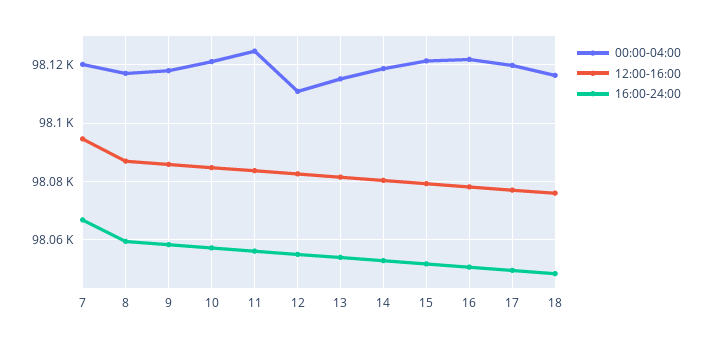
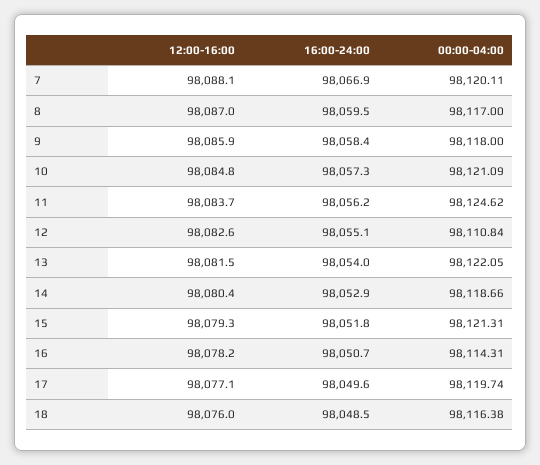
  {
    "00:00-04:00": {
      "7": 98120.11,
      "8": 98117,
      "9": 98118,
      "10": 98121.09,
      "11": 98124.62,
      "12": 98110.84,
-     "13": 98115,
+     "13": 98122.05,
      "14": 98118.66,
      "15": 98121.31,
-     "16": 98122.5,
+     "16": 98114.31,
      "17": 98119.74,
      "18": 98116.38
    },
    "12:00-16:00": {
-     "7": 98095,
+     "7": 98088.1,
      "8": 98087,
      "9": 98085.9,
      "10": 98084.8,
      "11": 98083.7,
      "12": 98082.6,
      "13": 98081.5,
      "14": 98080.4,
      "15": 98079.3,
      "16": 98078.2,
      "17": 98077.1,
      "18": 98076
    },
    "16:00-24:00": {
      "7": 98066.9,
      "8": 98059.5,
      "9": 98058.4,
      "10": 98057.3,
      "11": 98056.2,
      "12": 98055.1,
      "13": 98054,
      "14": 98052.9,
      "15": 98051.8,
      "16": 98050.7,
      "17": 98049.6,
      "18": 98048.5
    }
  }

